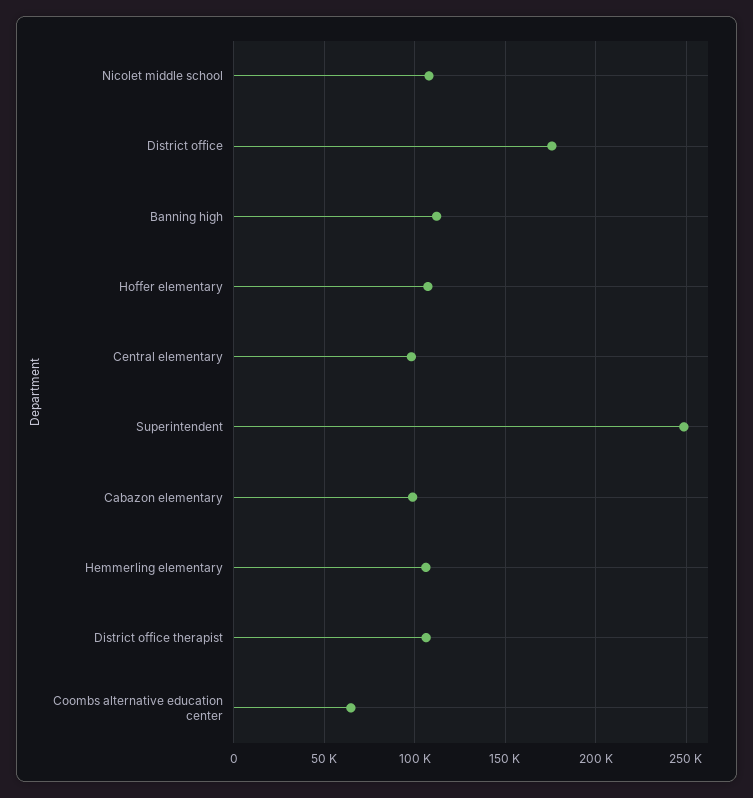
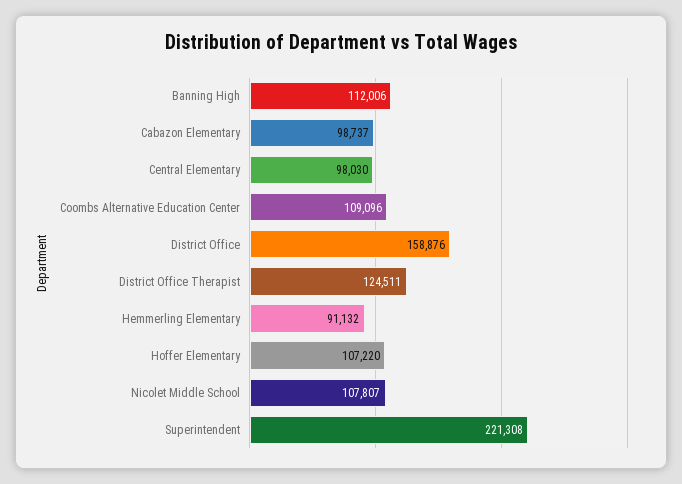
  {
    "Nicolet middle school": 107807,
-   "District office": 175000,
+   "District office": 158876,
    "Banning high": 112006,
    "Hoffer elementary": 107220,
    "Central elementary": 98030,
-   "Superintendent": 250000,
+   "Superintendent": 221308,
    "Cabazon elementary": 98737,
-   "Hemmerling elementary": 105000,
+   "Hemmerling elementary": 91132,
-   "District office therapist": 105000,
+   "District office therapist": 124511,
-   "Coombs alternative education center": 65000
+   "Coombs alternative education center": 109096
  }

